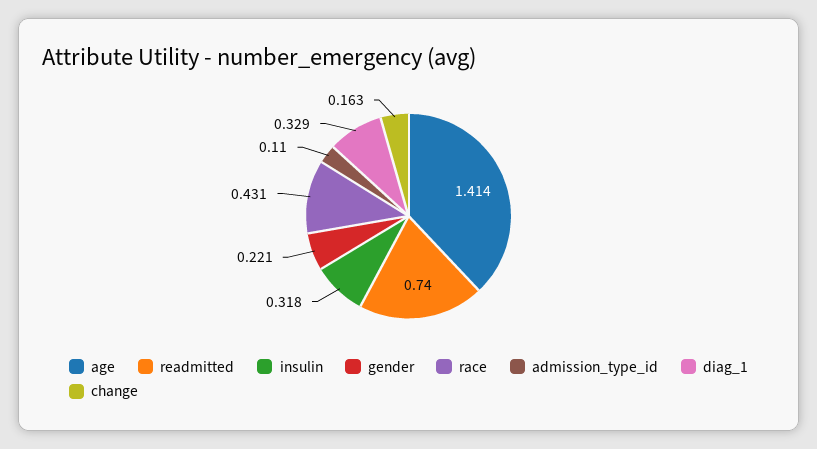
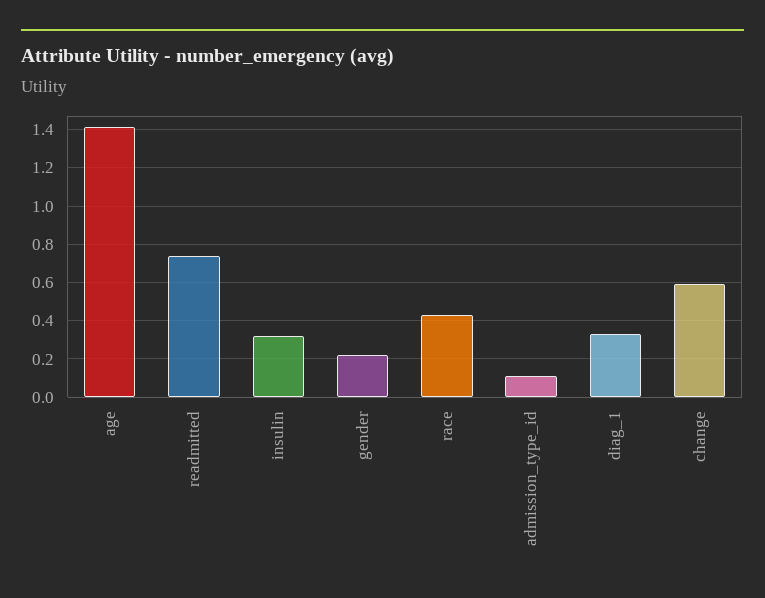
  {
    "age": 1.414,
    "readmitted": 0.74,
    "insulin": 0.318,
    "gender": 0.221,
    "race": 0.431,
    "admission_type_id": 0.11,
    "diag_1": 0.329,
-   "change": 0.163
+   "change": 0.6
  }

